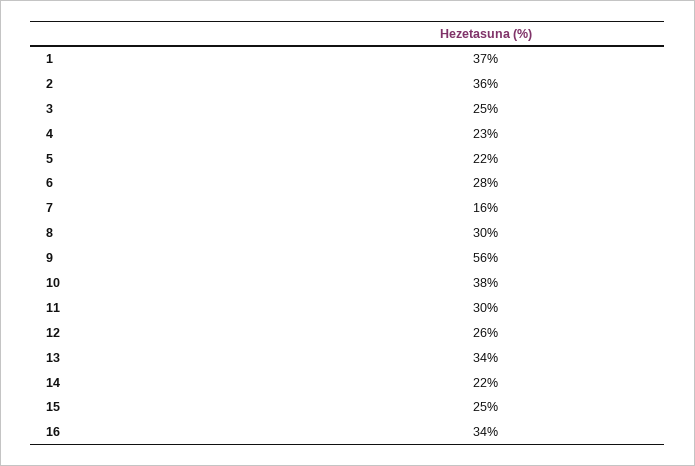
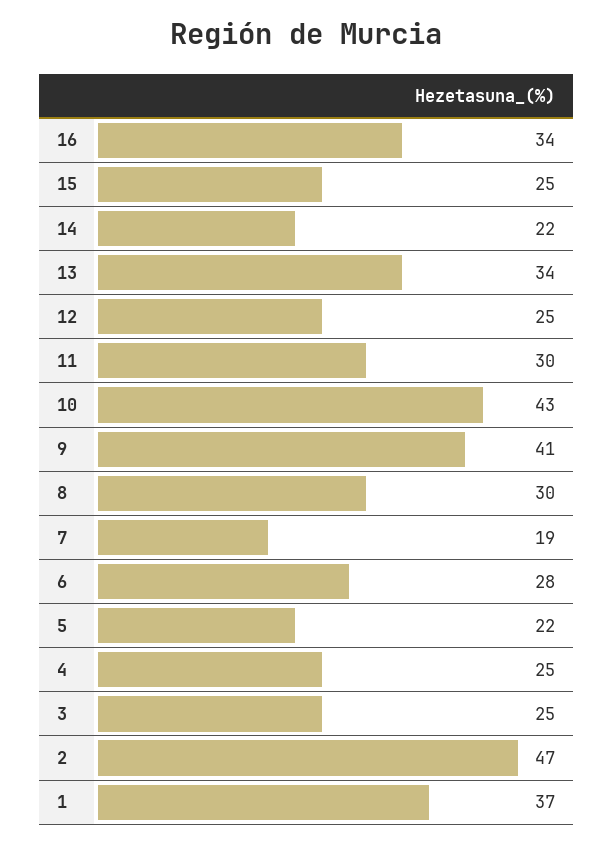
  {
    "1": 37,
-   "2": 36,
+   "2": 47,
    "3": 25,
-   "4": 23,
+   "4": 25,
    "5": 22,
    "6": 28,
-   "7": 16,
+   "7": 19,
    "8": 30,
-   "9": 56,
+   "9": 41,
-   "10": 38,
+   "10": 43,
    "11": 30,
-   "12": 26,
+   "12": 25,
    "13": 34,
    "14": 22,
    "15": 25,
    "16": 34
  }

